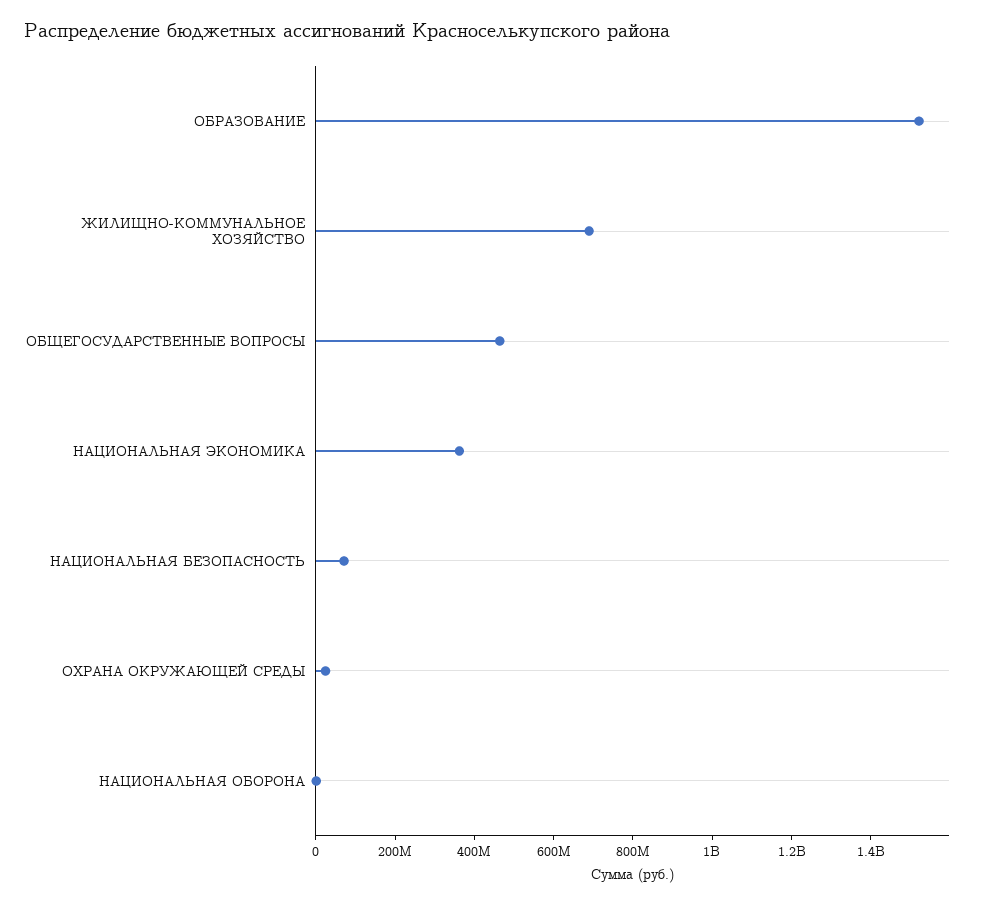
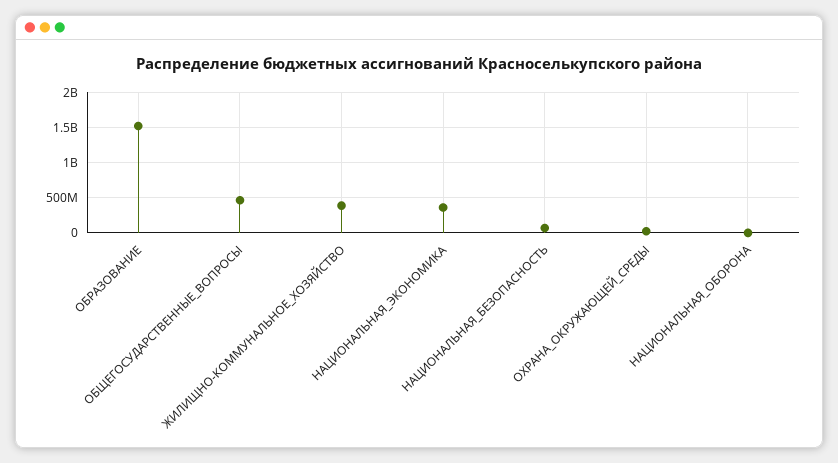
  {
    "ОБРАЗОВАНИЕ": 1500000000,
-   "ЖИЛИЩНО-КОММУНАЛЬНОЕ ХОЗЯЙСТВО": 700000000,
+   "ЖИЛИЩНО-КОММУНАЛЬНОЕ ХОЗЯЙСТВО": 400000000,
    "ОБЩЕГОСУДАРСТВЕННЫЕ ВОПРОСЫ": 450000000,
    "НАЦИОНАЛЬНАЯ ЭКОНОМИКА": 350000000,
    "НАЦИОНАЛЬНАЯ БЕЗОПАСНОСТЬ": 50000000,
    "ОХРАНА ОКРУЖАЮЩЕЙ СРЕДЫ": 0,
    "НАЦИОНАЛЬНАЯ ОБОРОНА": 0
  }

